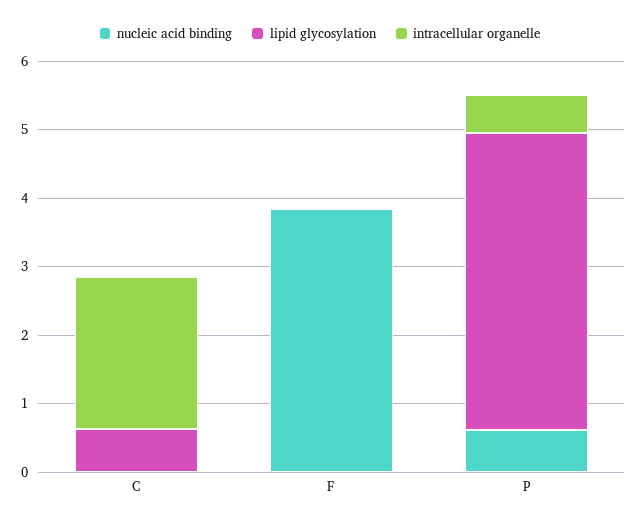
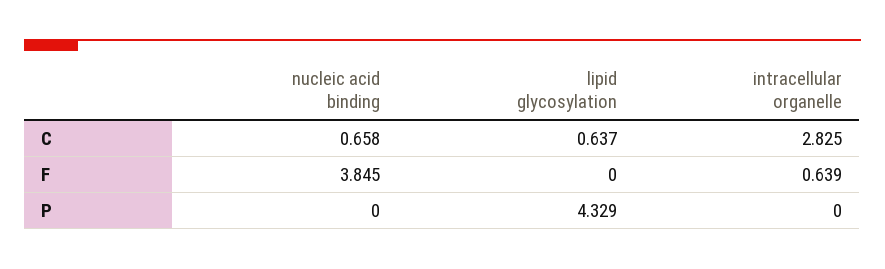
  {
    "nucleic acid binding": {
-     "C": 0,
+     "C": 0.658,
      "F": 3.845,
-     "P": 0.6
+     "P": 0
    },
    "lipid glycosylation": {
      "C": 0.637,
      "F": 0,
      "P": 4.329
    },
    "intracellular organelle": {
-     "C": 2.2,
+     "C": 2.825,
-     "F": 0,
+     "F": 0.639,
-     "P": 0.6
+     "P": 0
    }
  }

